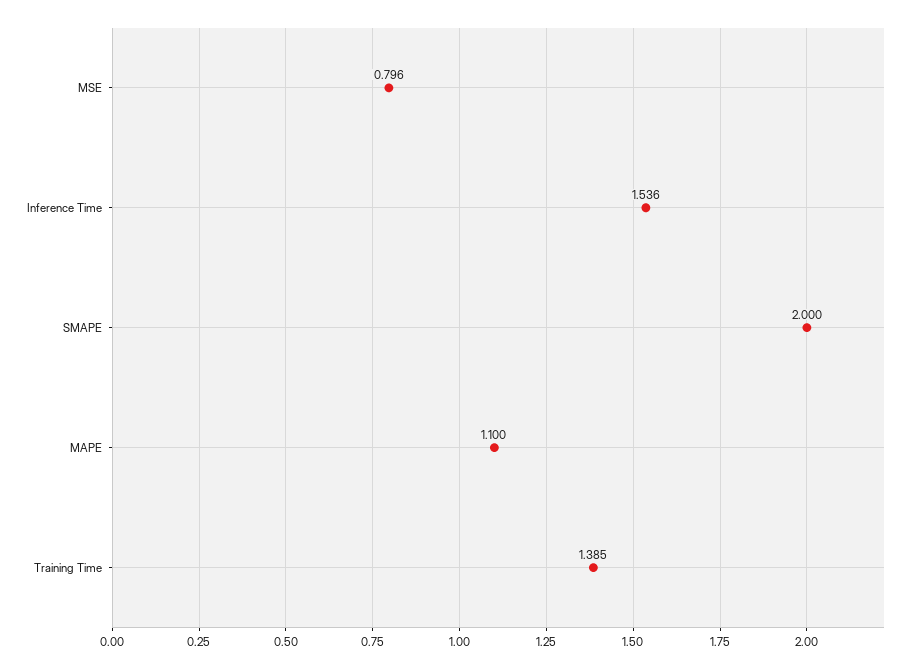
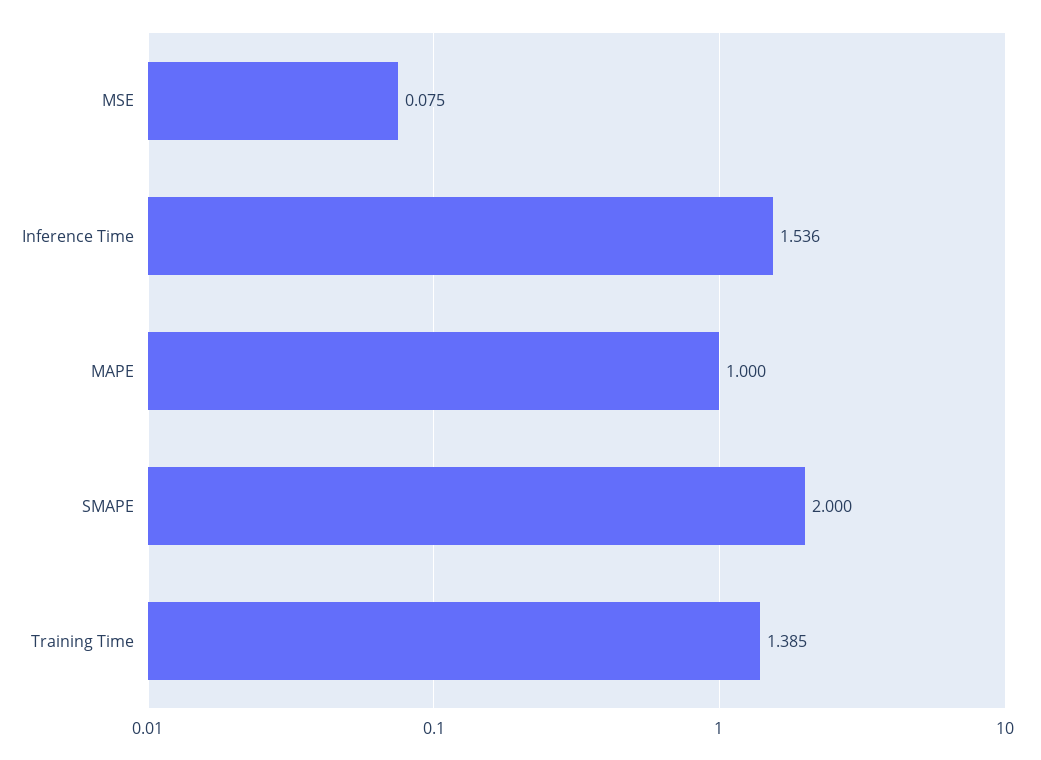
  {
-   "MSE": 0.796,
+   "MSE": 0.075,
    "Inference Time": 1.536,
    "SMAPE": 2,
-   "MAPE": 1.1,
+   "MAPE": 1,
    "Training Time": 1.385
  }

